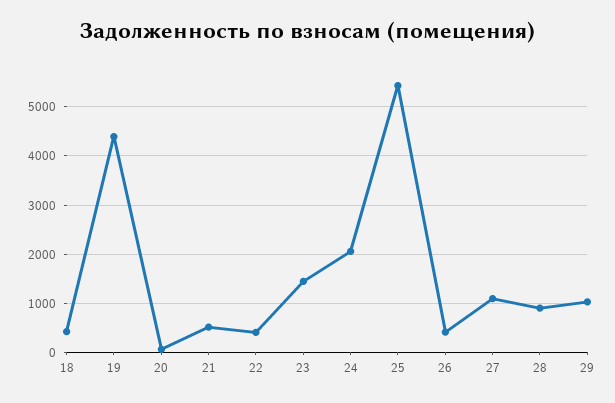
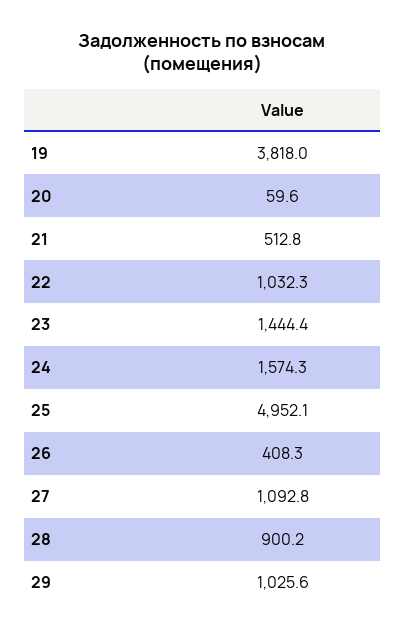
  {
-   "18": 400,
-   "19": 4400,
+   "19": 3818,
    "20": 59.6,
    "21": 512.8,
-   "22": 400,
+   "22": 1032.3,
    "23": 1444.4,
-   "24": 2000,
+   "24": 1574.3,
-   "25": 5400,
+   "25": 4952.1,
    "26": 408.3,
    "27": 1092.8,
    "28": 900.2,
    "29": 1025.6
  }

